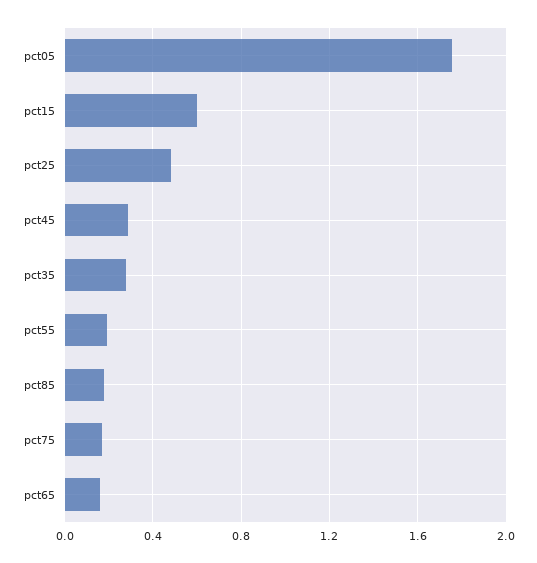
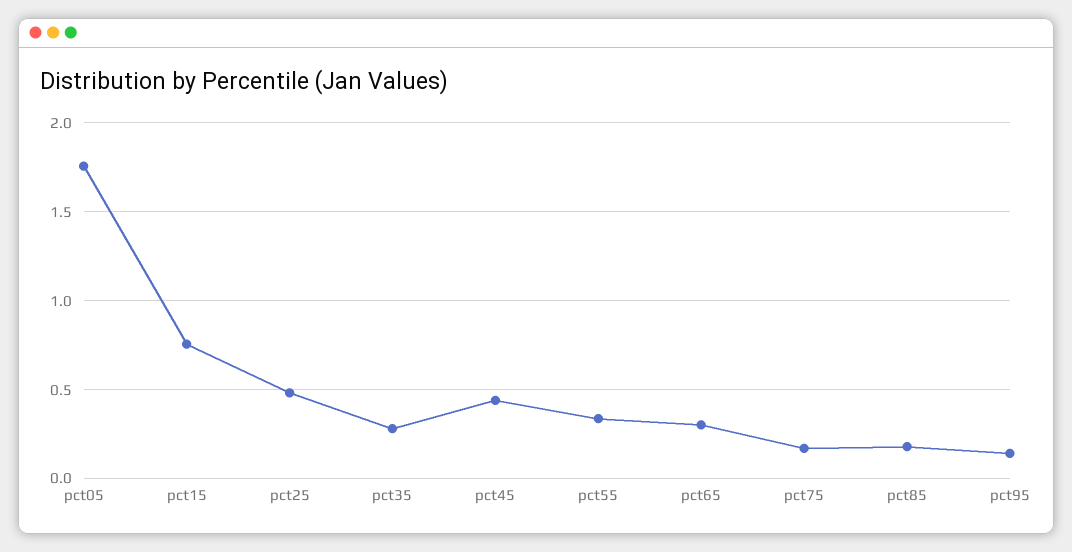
  {
    "pct05": 1.75,
-   "pct15": 0.6,
+   "pct15": 0.75,
    "pct25": 0.5,
-   "pct45": 0.3,
+   "pct45": 0.45,
    "pct35": 0.3,
-   "pct55": 0.2,
+   "pct55": 0.35,
    "pct85": 0.2,
    "pct75": 0.15,
-   "pct65": 0.15
+   "pct65": 0.3,
+   "pct95": 0.15
  }

